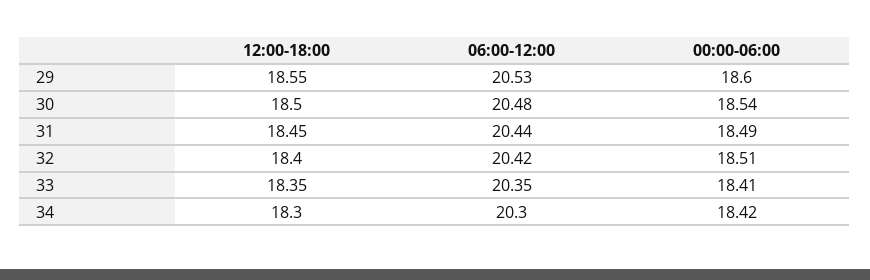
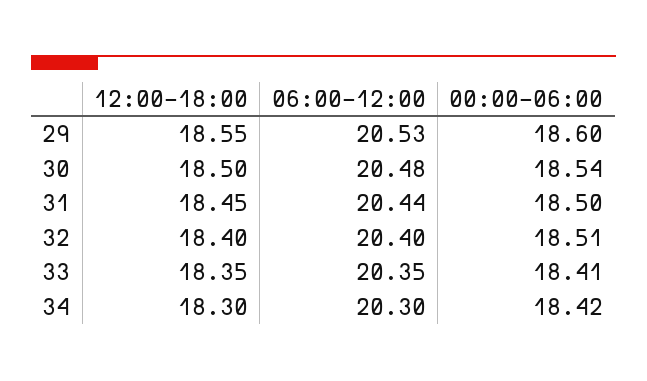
  {
    "12:00-18:00": {
      "29": 18.55,
      "30": 18.5,
      "31": 18.45,
      "32": 18.4,
      "33": 18.35,
      "34": 18.3
    },
    "06:00-12:00": {
      "29": 20.53,
      "30": 20.48,
      "31": 20.44,
-     "32": 20.42,
+     "32": 20.4,
      "33": 20.35,
      "34": 20.3
    },
    "00:00-06:00": {
      "29": 18.6,
      "30": 18.54,
-     "31": 18.49,
+     "31": 18.5,
      "32": 18.51,
      "33": 18.41,
      "34": 18.42
    }
  }

